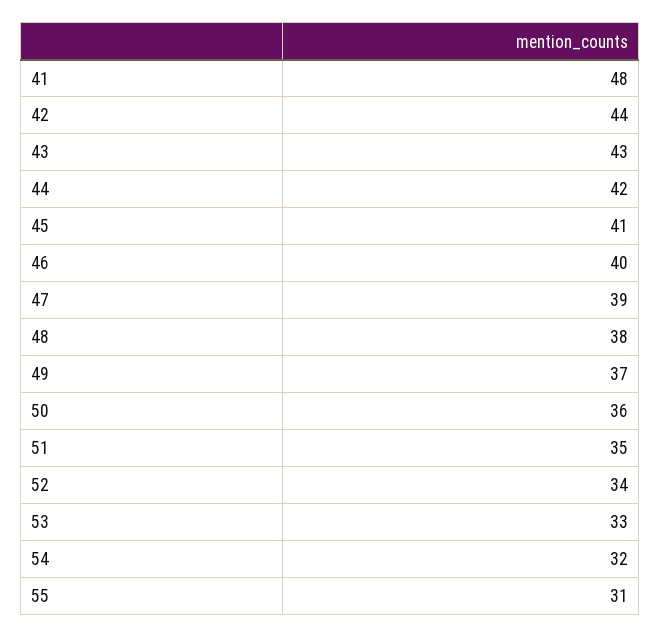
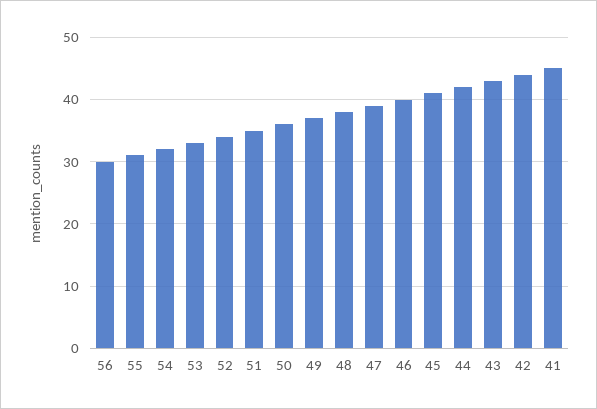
  {
-   "41": 48,
+   "41": 45,
    "42": 44,
    "43": 43,
    "44": 42,
    "45": 41,
    "46": 40,
    "47": 39,
    "48": 38,
    "49": 37,
    "50": 36,
    "51": 35,
    "52": 34,
    "53": 33,
    "54": 32,
-   "55": 31
+   "55": 31,
+   "56": 30
  }

